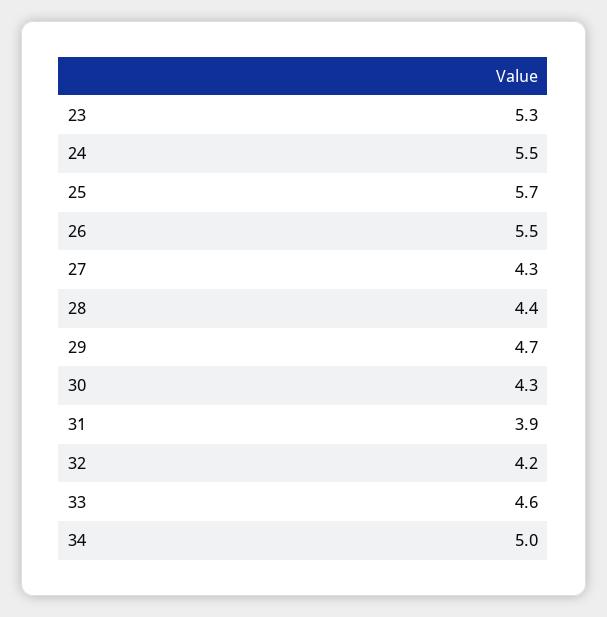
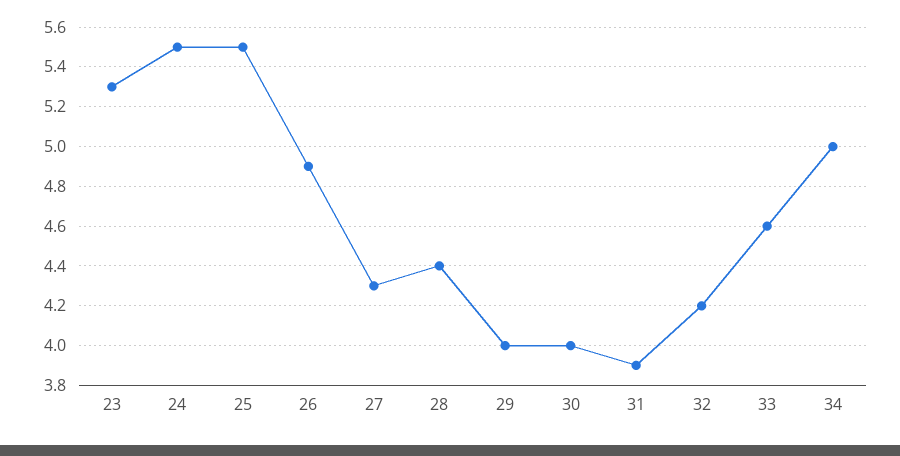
  {
    "23": 5.3,
    "24": 5.5,
-   "25": 5.7,
+   "25": 5.5,
-   "26": 5.5,
+   "26": 4.9,
    "27": 4.3,
    "28": 4.4,
-   "29": 4.7,
+   "29": 4,
-   "30": 4.3,
+   "30": 4,
    "31": 3.9,
    "32": 4.2,
    "33": 4.6,
    "34": 5
  }

